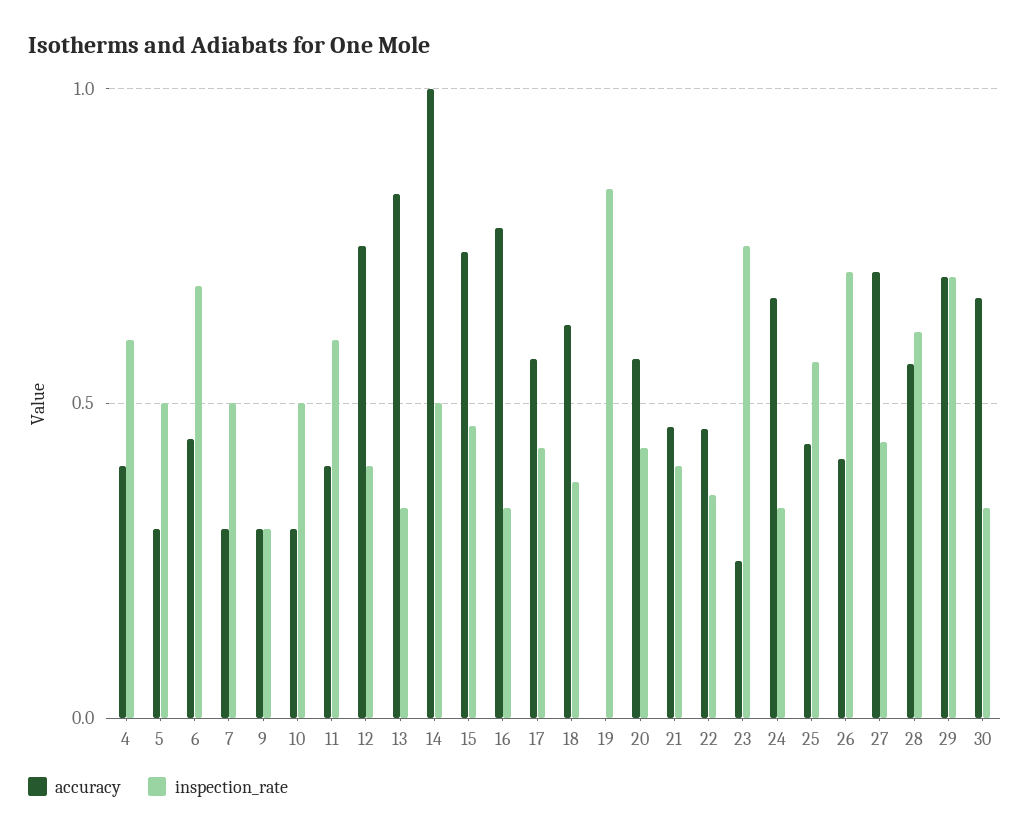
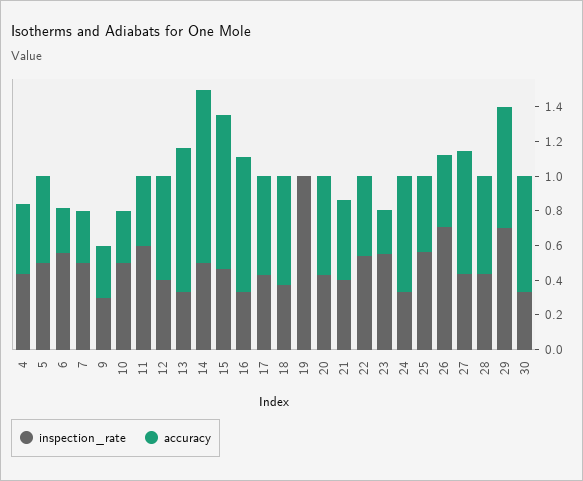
  {
    "accuracy": {
      "4": 0.4,
-     "5": 0.3,
+     "5": 0.5,
-     "6": 0.45,
+     "6": 0.25,
      "7": 0.3,
      "9": 0.3,
      "10": 0.3,
      "11": 0.4,
-     "12": 0.75,
+     "12": 0.6,
      "13": 0.85,
      "14": 1,
-     "15": 0.75,
+     "15": 0.9,
      "16": 0.8,
      "17": 0.55,
      "18": 0.65,
      "19": 0,
      "20": 0.55,
      "21": 0.45,
      "22": 0.45,
      "23": 0.25,
      "24": 0.65,
      "25": 0.45,
      "26": 0.4,
      "27": 0.7,
      "28": 0.55,
      "29": 0.7,
      "30": 0.65
    },
    "inspection_rate": {
-     "4": 0.6,
+     "4": 0.45,
      "5": 0.5,
-     "6": 0.7,
+     "6": 0.55,
      "7": 0.5,
      "9": 0.3,
      "10": 0.5,
      "11": 0.6,
      "12": 0.4,
      "13": 0.35,
      "14": 0.5,
      "15": 0.45,
      "16": 0.35,
      "17": 0.45,
      "18": 0.4,
-     "19": 0.85,
+     "19": 1,
      "20": 0.45,
      "21": 0.4,
-     "22": 0.35,
+     "22": 0.55,
-     "23": 0.75,
+     "23": 0.55,
      "24": 0.35,
      "25": 0.55,
      "26": 0.7,
      "27": 0.45,
-     "28": 0.6,
+     "28": 0.45,
      "29": 0.7,
      "30": 0.35
    }
  }

